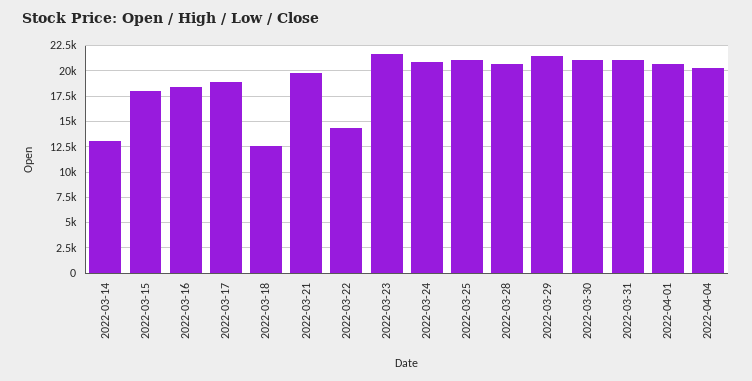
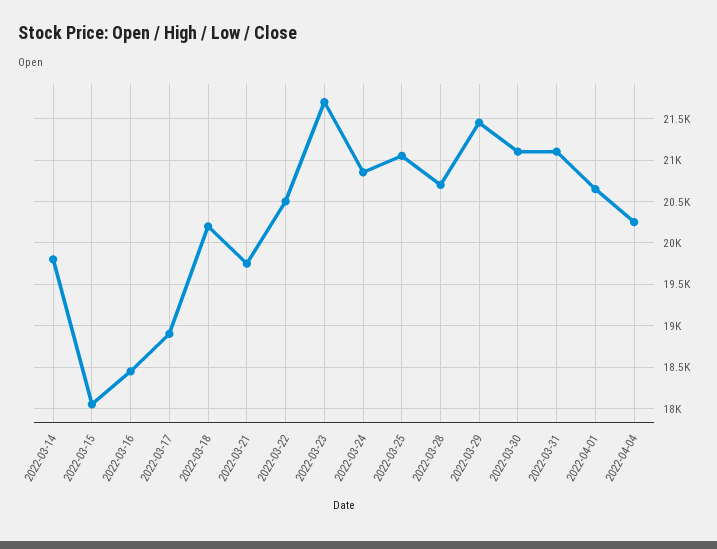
  {
-   "2022-03-14": 12500,
+   "2022-03-14": 19800,
    "2022-03-15": 18100,
    "2022-03-16": 18500,
    "2022-03-17": 18900,
-   "2022-03-18": 12500,
+   "2022-03-18": 20200,
    "2022-03-21": 19800,
-   "2022-03-22": 15000,
+   "2022-03-22": 20500,
    "2022-03-23": 21700,
    "2022-03-24": 20900,
    "2022-03-25": 21100,
    "2022-03-28": 20700,
    "2022-03-29": 21500,
    "2022-03-30": 21100,
    "2022-03-31": 21100,
    "2022-04-01": 20700,
    "2022-04-04": 20300
  }

